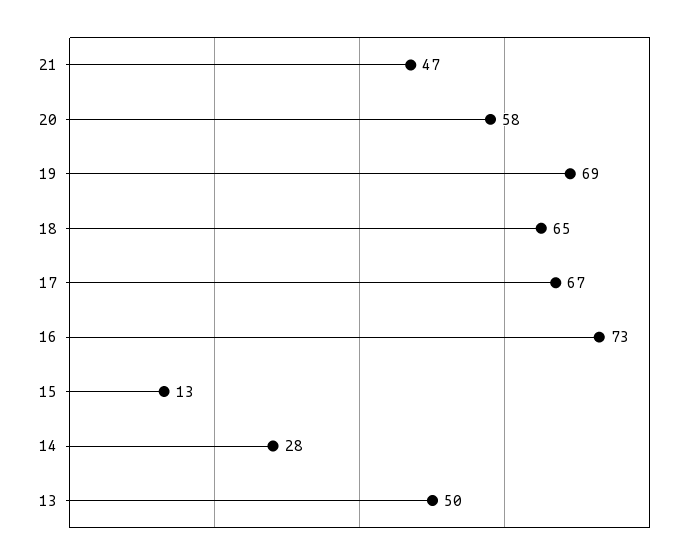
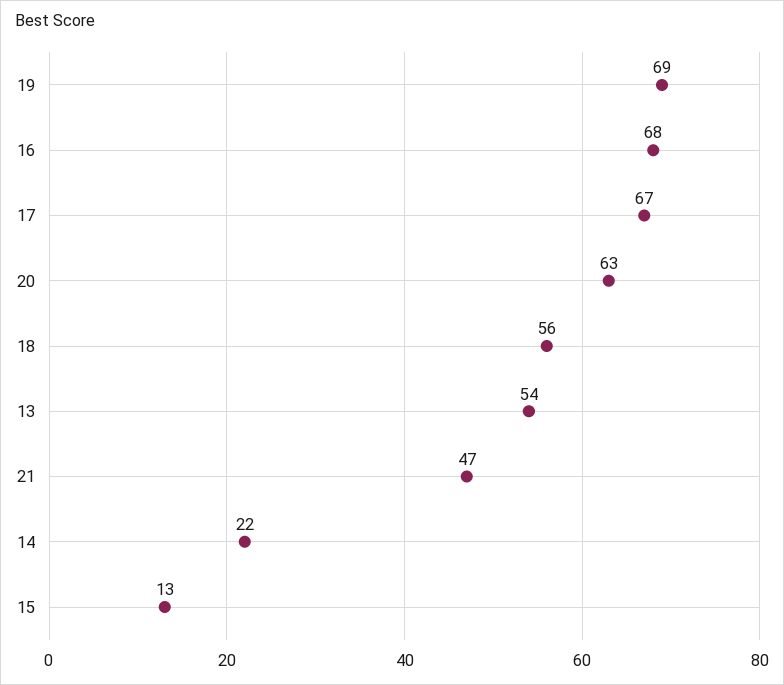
  {
    "21": 47,
-   "20": 58,
+   "20": 63,
    "19": 69,
-   "18": 65,
+   "18": 56,
    "17": 67,
-   "16": 73,
+   "16": 68,
    "15": 13,
-   "14": 28,
+   "14": 22,
-   "13": 50
+   "13": 54
  }

